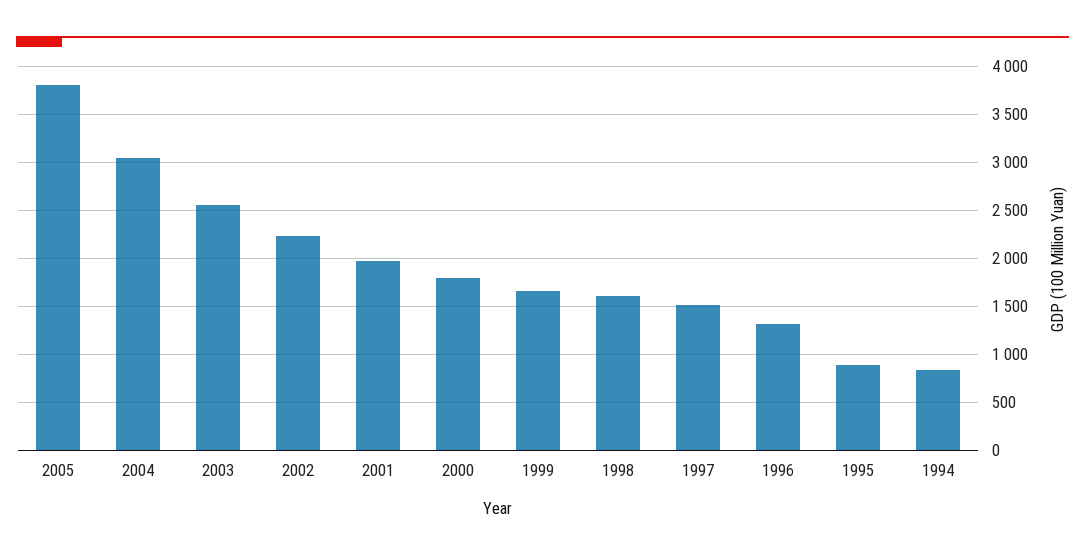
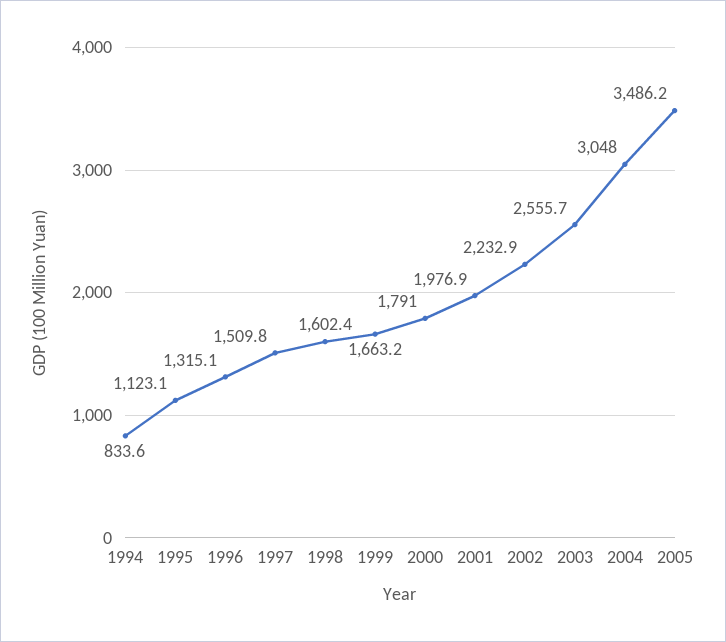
  {
-   "2005": 3800,
+   "2005": 3486.2,
    "2004": 3048,
    "2003": 2555.7,
    "2002": 2232.9,
    "2001": 1976.9,
    "2000": 1791,
    "1999": 1663.2,
    "1998": 1602.4,
    "1997": 1509.8,
    "1996": 1315.1,
-   "1995": 900,
+   "1995": 1123.1,
    "1994": 833.6
  }

